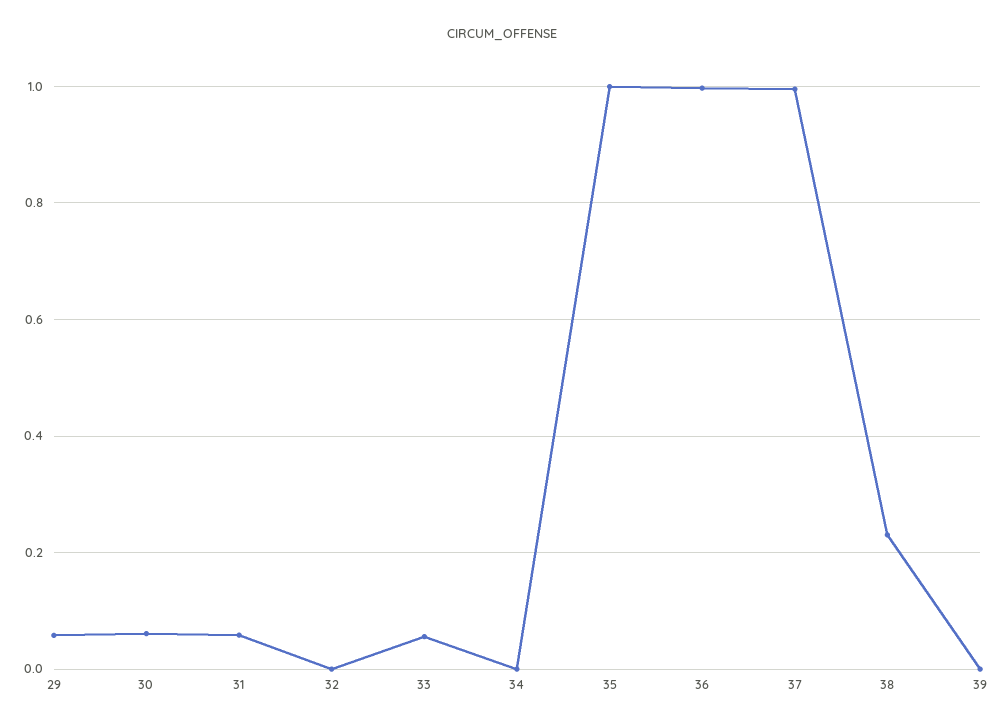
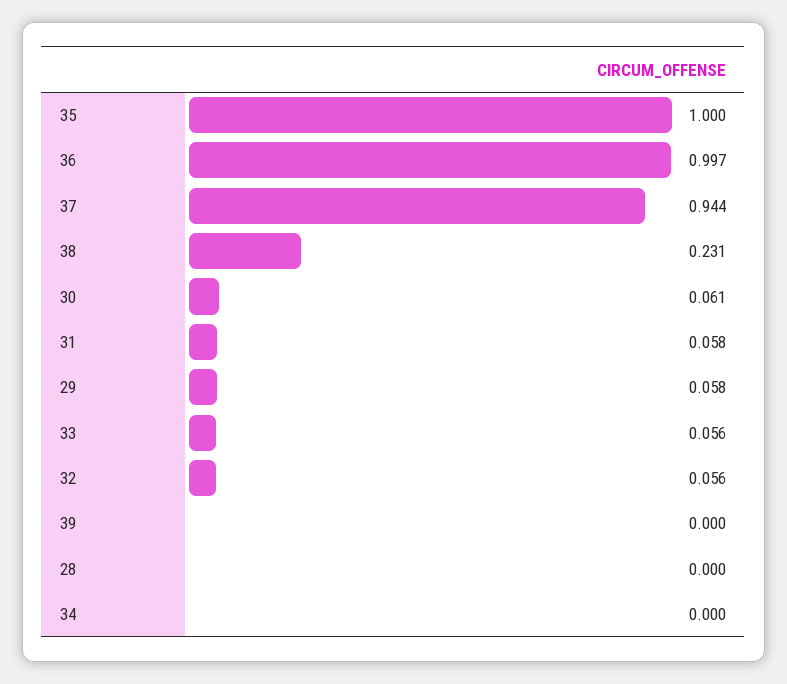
  {
    "29": 0.058,
    "30": 0.061,
    "31": 0.058,
-   "32": 0,
+   "32": 0.056,
    "33": 0.056,
    "34": 0,
    "35": 1,
    "36": 0.997,
-   "37": 1,
+   "37": 0.944,
    "38": 0.231,
-   "39": 0
+   "39": 0,
+   "28": 0
  }

